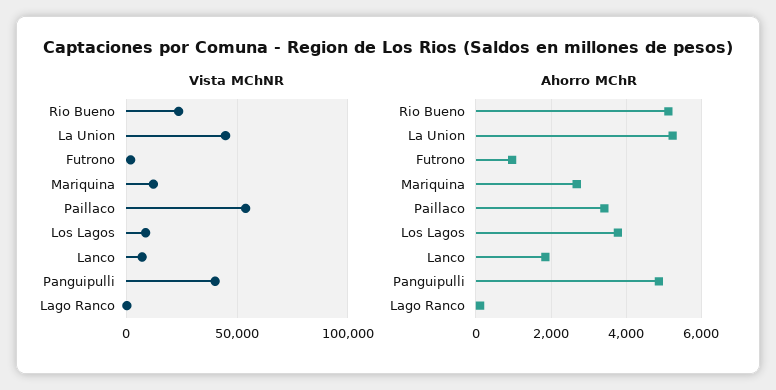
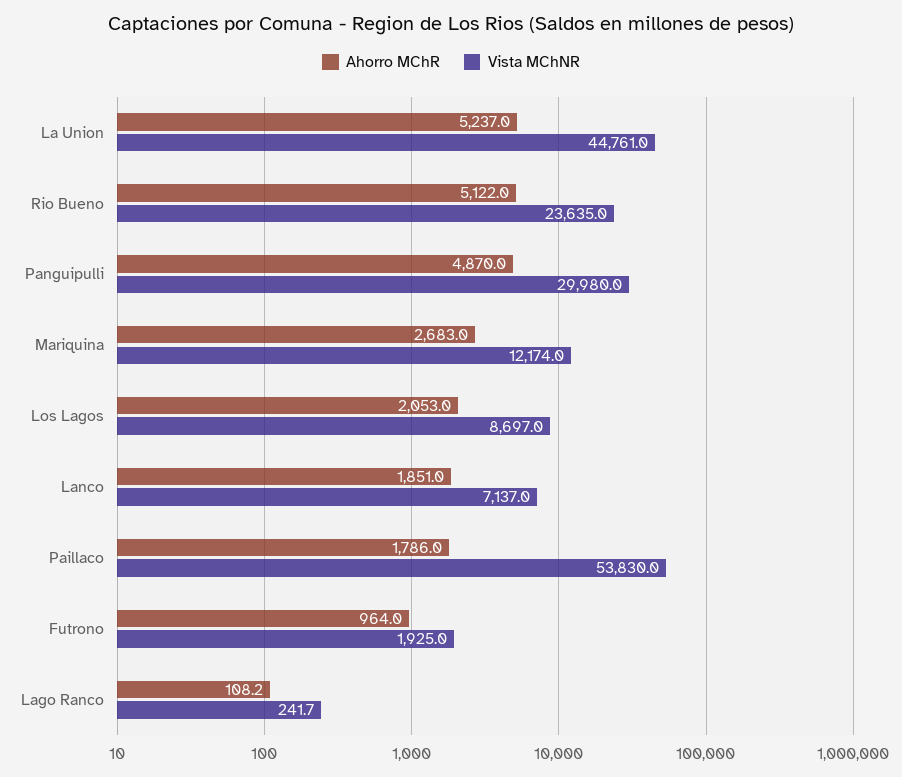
  {
    "Vista MChNR": {
      "Rio Bueno": 23635,
      "La Union": 44761,
      "Futrono": 1925,
      "Mariquina": 12174,
      "Paillaco": 53830,
      "Los Lagos": 8697,
      "Lanco": 7137,
-     "Panguipulli": 40000,
+     "Panguipulli": 29980,
      "Lago Ranco": 241.7
    },
    "Ahorro MChR": {
      "Rio Bueno": 5122,
      "La Union": 5237,
      "Futrono": 964,
      "Mariquina": 2683,
-     "Paillaco": 3400,
+     "Paillaco": 1786,
-     "Los Lagos": 3800,
+     "Los Lagos": 2053,
      "Lanco": 1851,
      "Panguipulli": 4870,
      "Lago Ranco": 108.2
    }
  }

